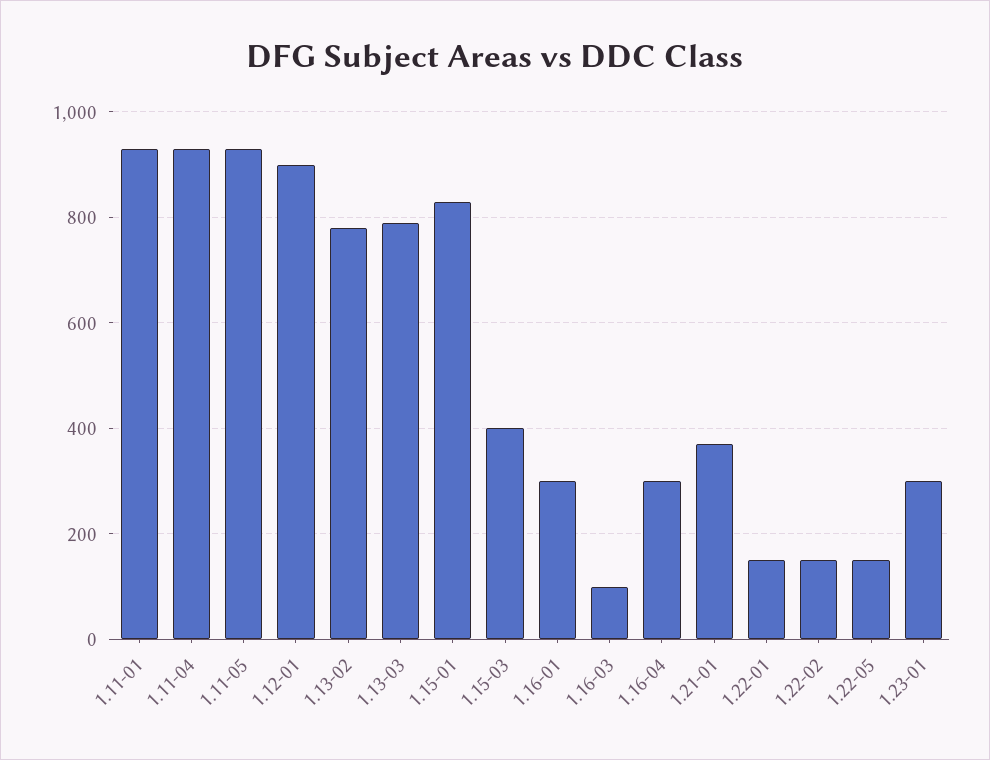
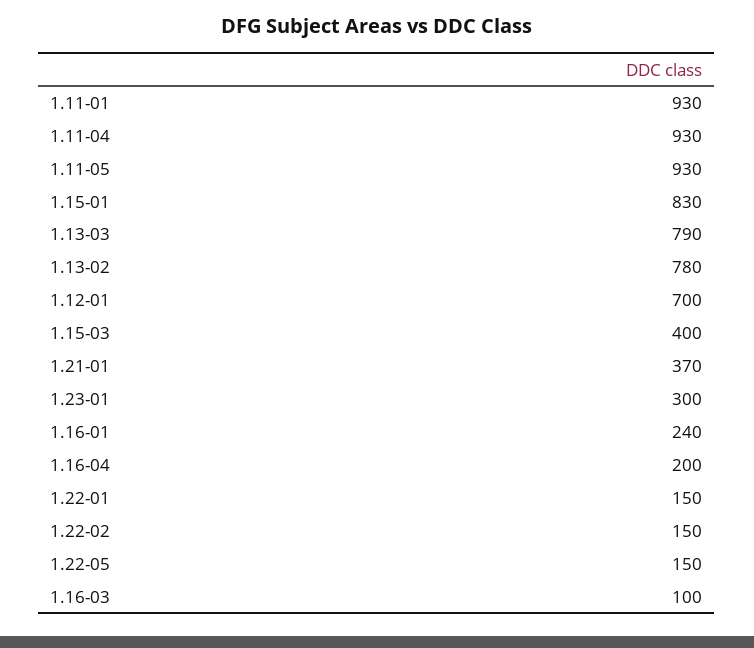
  {
    "1.11-01": 930,
    "1.11-04": 930,
    "1.11-05": 930,
-   "1.12-01": 900,
+   "1.12-01": 700,
    "1.13-02": 780,
    "1.13-03": 790,
    "1.15-01": 830,
    "1.15-03": 400,
-   "1.16-01": 300,
+   "1.16-01": 240,
    "1.16-03": 100,
-   "1.16-04": 300,
+   "1.16-04": 200,
    "1.21-01": 370,
    "1.22-01": 150,
    "1.22-02": 150,
    "1.22-05": 150,
    "1.23-01": 300
  }

